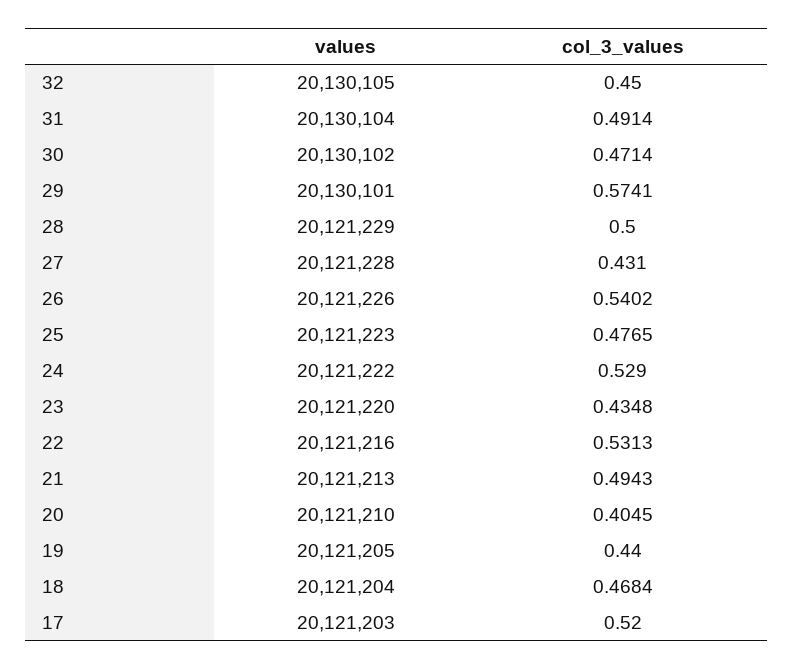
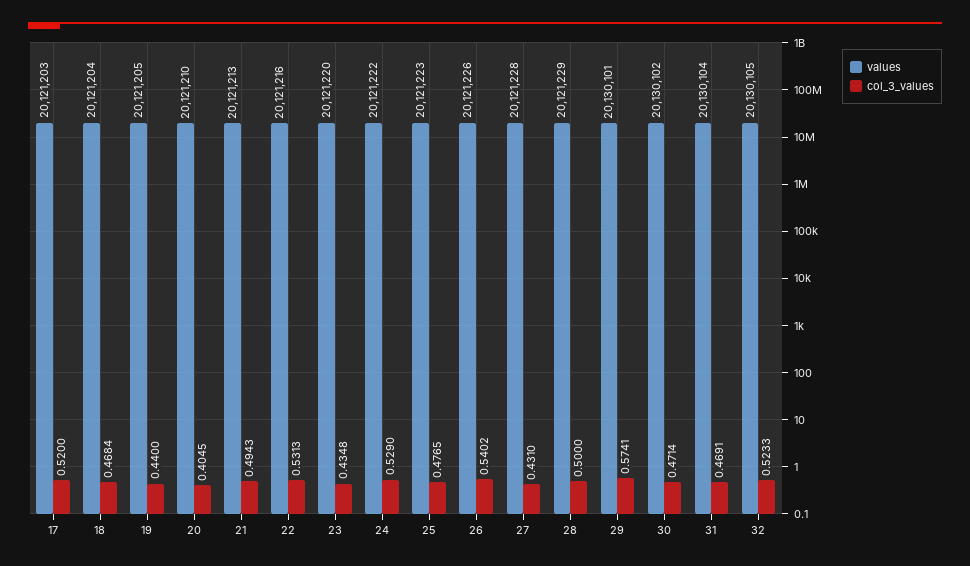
  {
    "values": {
      "32": 20130105,
      "31": 20130104,
      "30": 20130102,
      "29": 20130101,
      "28": 20121229,
      "27": 20121228,
      "26": 20121226,
      "25": 20121223,
      "24": 20121222,
      "23": 20121220,
      "22": 20121216,
      "21": 20121213,
      "20": 20121210,
      "19": 20121205,
      "18": 20121204,
      "17": 20121203
    },
    "col_3_values": {
-     "32": 0.45,
+     "32": 0.5233,
-     "31": 0.4914,
+     "31": 0.4691,
      "30": 0.4714,
      "29": 0.5741,
      "28": 0.5,
      "27": 0.431,
      "26": 0.5402,
      "25": 0.4765,
      "24": 0.529,
      "23": 0.4348,
      "22": 0.5313,
      "21": 0.4943,
      "20": 0.4045,
      "19": 0.44,
      "18": 0.4684,
      "17": 0.52
    }
  }

